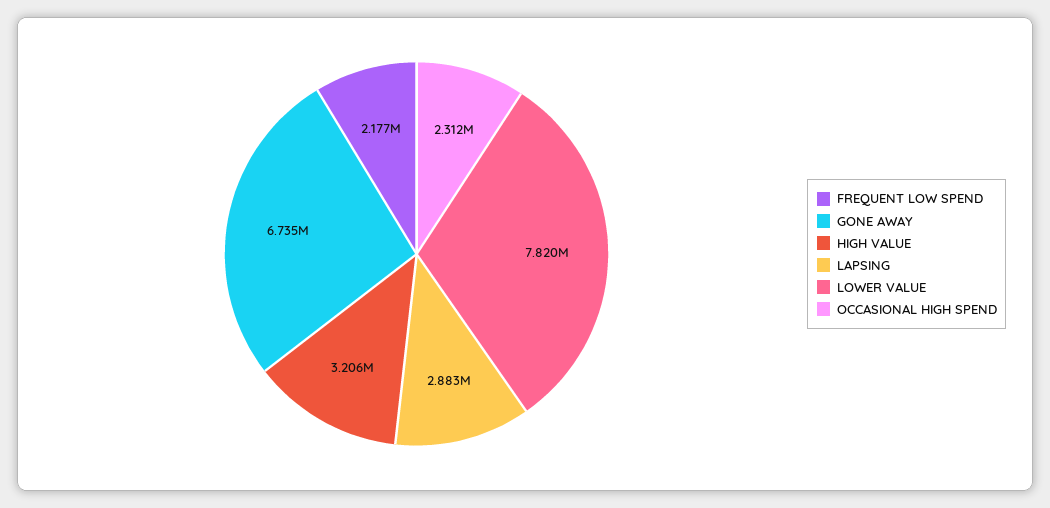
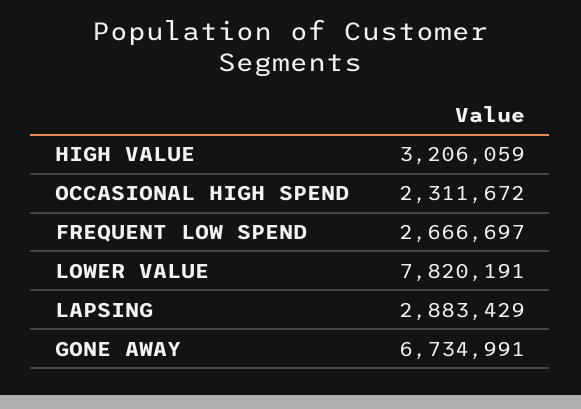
  {
-   "FREQUENT LOW SPEND": 2177000,
+   "FREQUENT LOW SPEND": 2666697,
    "GONE AWAY": 6734991,
    "HIGH VALUE": 3206059,
    "LAPSING": 2883429,
    "LOWER VALUE": 7820191,
    "OCCASIONAL HIGH SPEND": 2311672
  }

